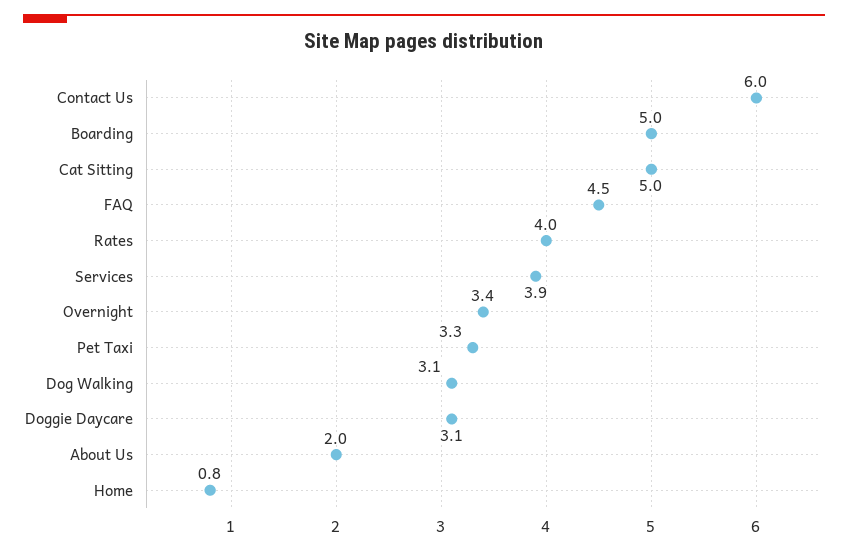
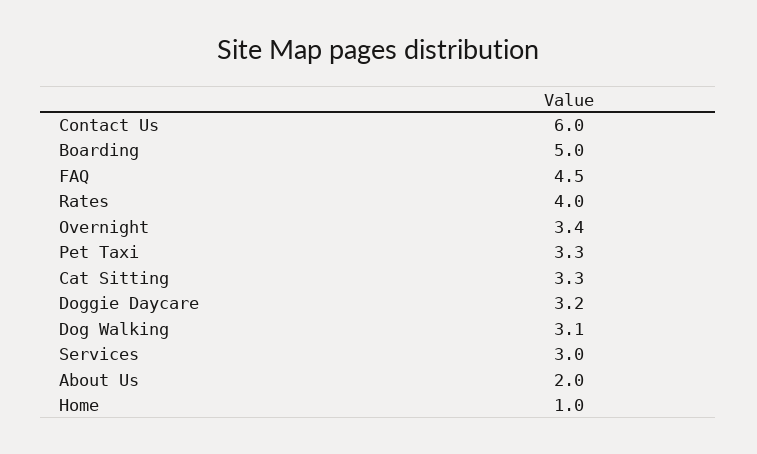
  {
    "Contact Us": 6,
    "Boarding": 5,
-   "Cat Sitting": 5,
+   "Cat Sitting": 3.3,
    "FAQ": 4.5,
    "Rates": 4,
-   "Services": 3.9,
+   "Services": 3,
    "Overnight": 3.4,
    "Pet Taxi": 3.3,
    "Dog Walking": 3.1,
-   "Doggie Daycare": 3.1,
+   "Doggie Daycare": 3.2,
    "About Us": 2,
-   "Home": 0.8
+   "Home": 1
  }

